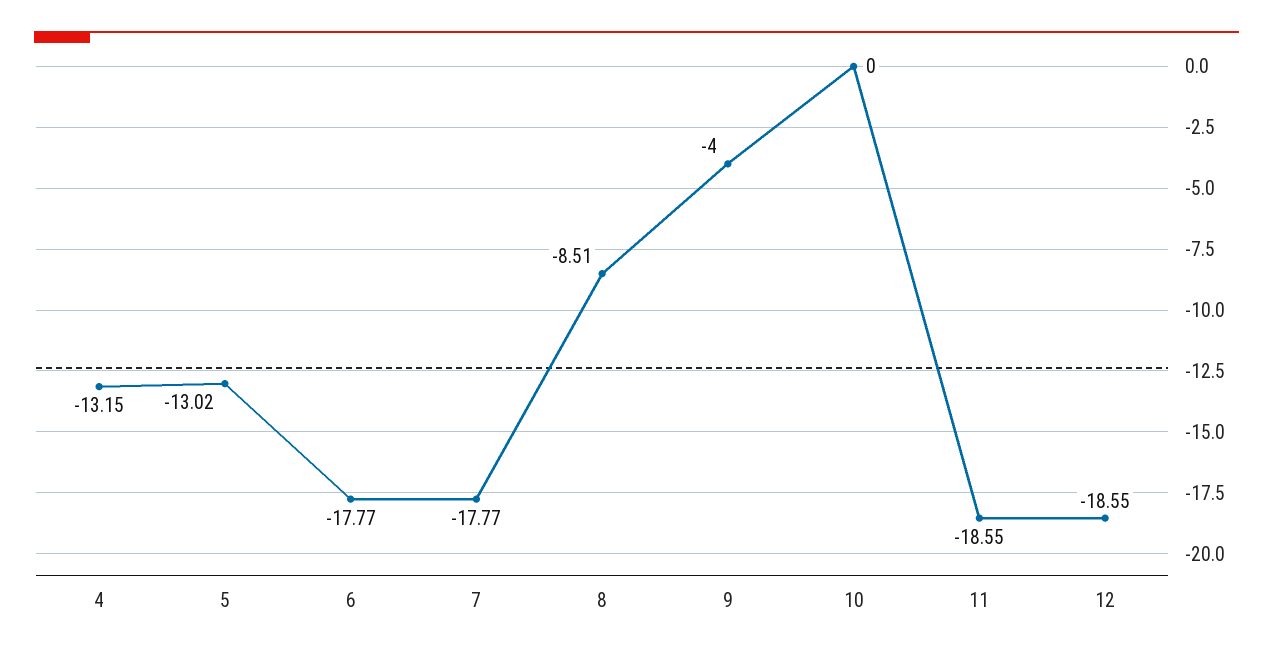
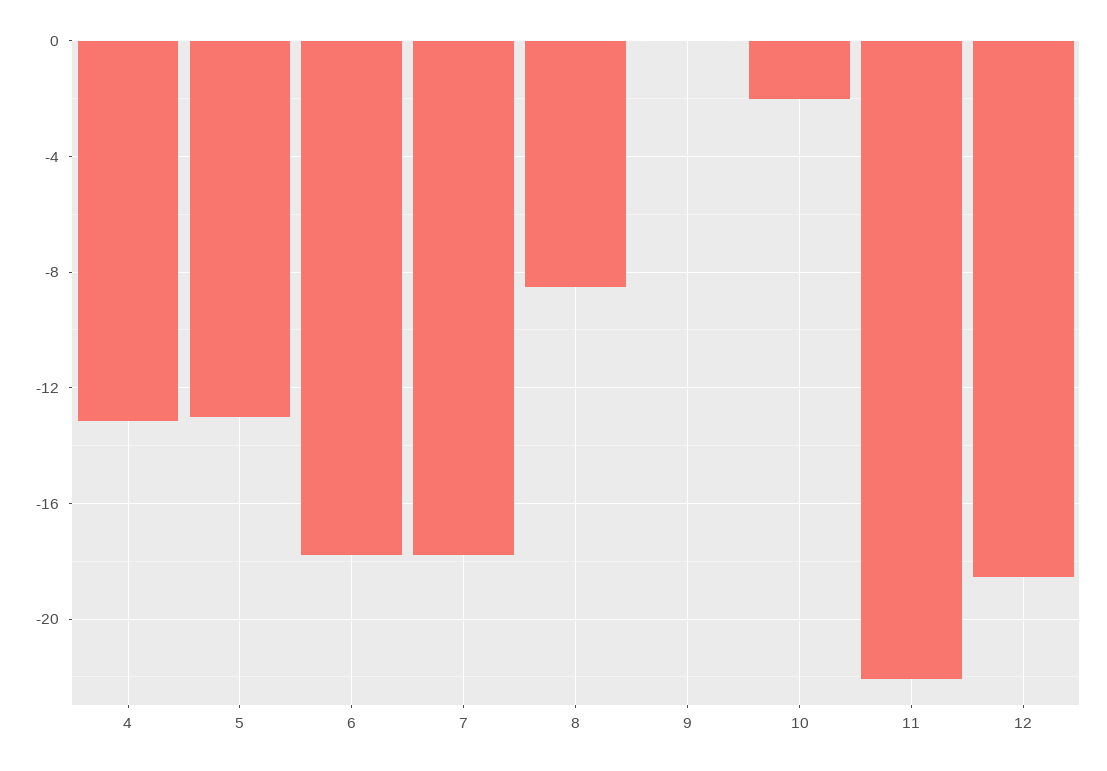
  {
    "4": -13.15,
    "5": -13.02,
    "6": -17.77,
    "7": -17.77,
    "8": -8.51,
-   "9": -4,
+   "9": 0,
-   "10": 0,
+   "10": -2,
-   "11": -18.55,
+   "11": -22,
    "12": -18.55
  }

